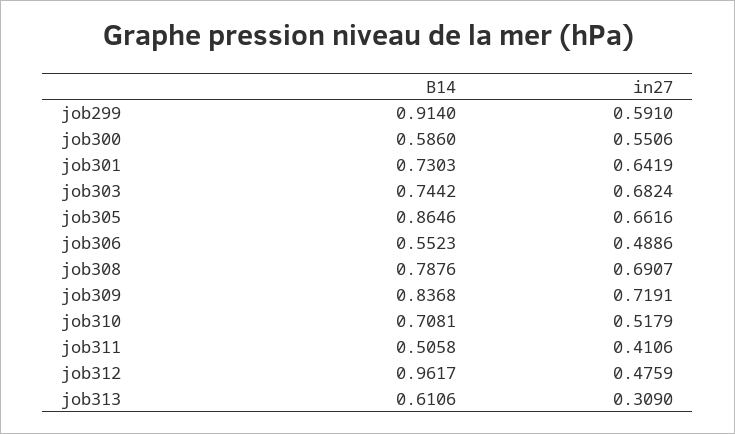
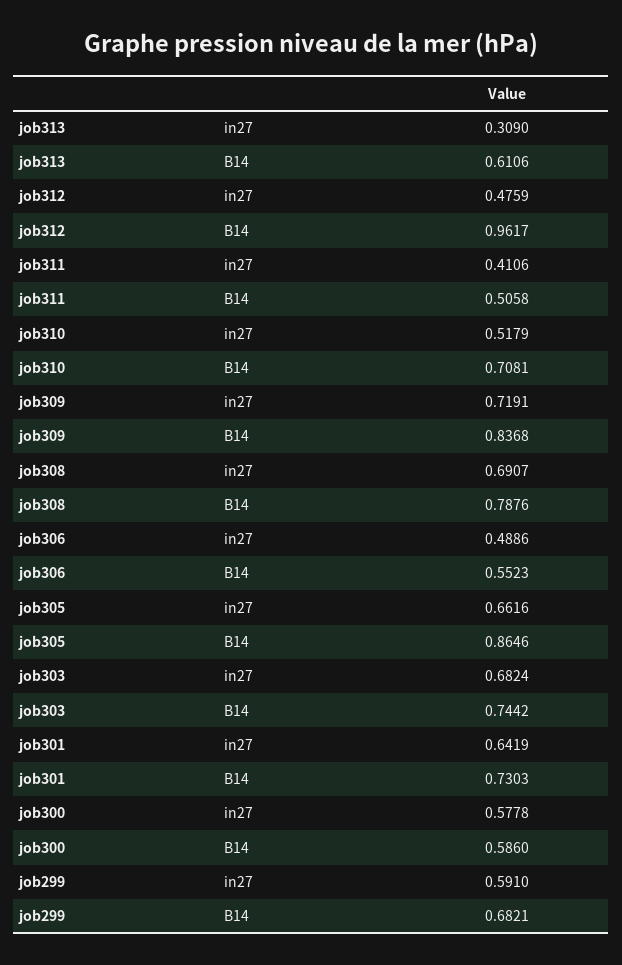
  {
    "B14": {
-     "job299": 0.914,
+     "job299": 0.6821,
      "job300": 0.586,
      "job301": 0.7303,
      "job303": 0.7442,
      "job305": 0.8646,
      "job306": 0.5523,
      "job308": 0.7876,
      "job309": 0.8368,
      "job310": 0.7081,
      "job311": 0.5058,
      "job312": 0.9617,
      "job313": 0.6106
    },
    "in27": {
      "job299": 0.591,
-     "job300": 0.5506,
+     "job300": 0.5778,
      "job301": 0.6419,
      "job303": 0.6824,
      "job305": 0.6616,
      "job306": 0.4886,
      "job308": 0.6907,
      "job309": 0.7191,
      "job310": 0.5179,
      "job311": 0.4106,
      "job312": 0.4759,
      "job313": 0.309
    }
  }

